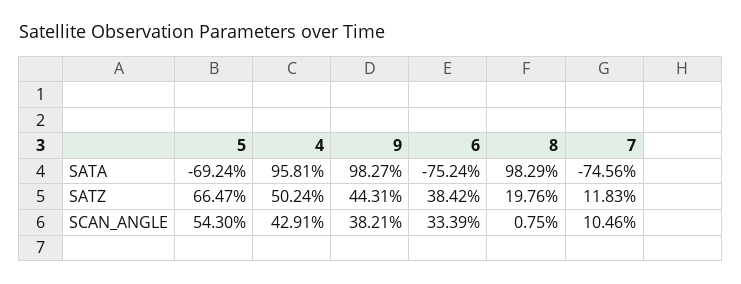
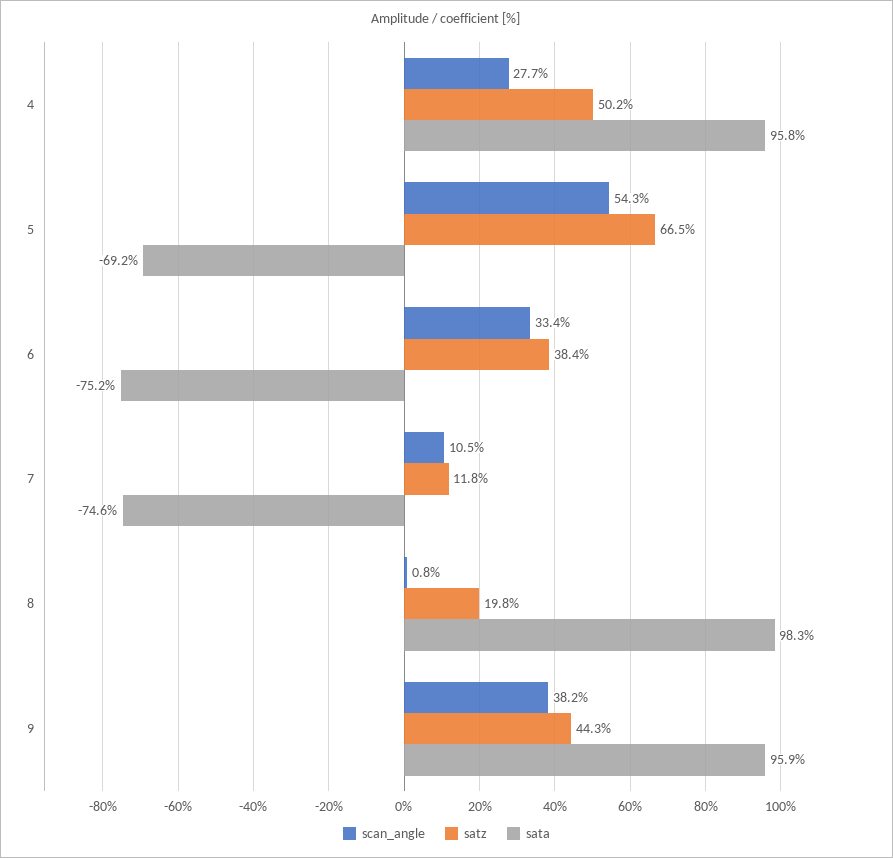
  {
    "SATA": {
      "5": -69.24,
      "4": 95.81,
-     "9": 98.27,
+     "9": 95.9,
      "6": -75.24,
      "8": 98.29,
      "7": -74.56
    },
    "SATZ": {
      "5": 66.47,
      "4": 50.24,
      "9": 44.31,
      "6": 38.42,
      "8": 19.76,
      "7": 11.83
    },
    "SCAN_ANGLE": {
      "5": 54.3,
-     "4": 42.91,
+     "4": 27.7,
      "9": 38.21,
      "6": 33.39,
      "8": 0.75,
      "7": 10.46
    }
  }

